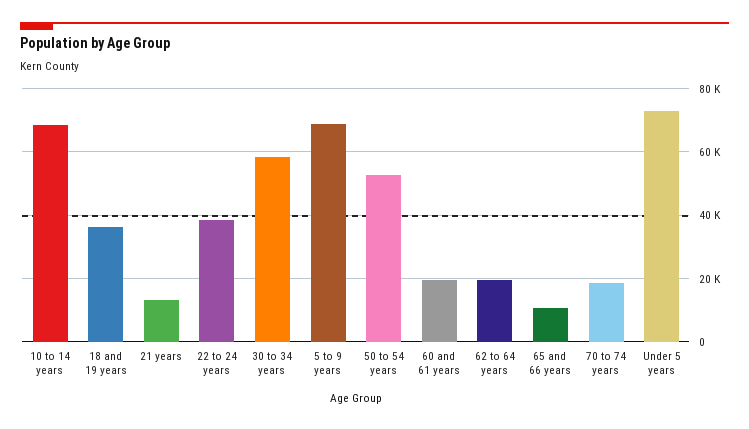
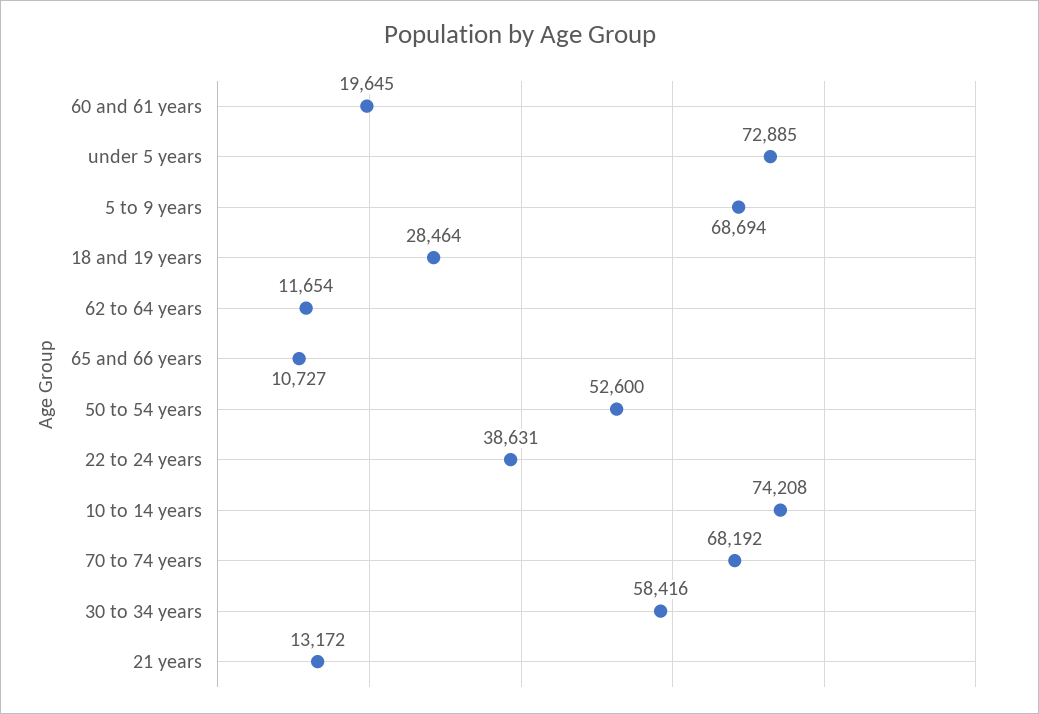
  {
-   "10 to 14 years": 68000,
+   "10 to 14 years": 74208,
-   "18 and 19 years": 36000,
+   "18 and 19 years": 28464,
    "21 years": 13172,
    "22 to 24 years": 38631,
    "30 to 34 years": 58416,
    "5 to 9 years": 68694,
    "50 to 54 years": 52600,
    "60 and 61 years": 19645,
-   "62 to 64 years": 20000,
+   "62 to 64 years": 11654,
    "65 and 66 years": 10727,
-   "70 to 74 years": 18000,
+   "70 to 74 years": 68192,
    "Under 5 years": 72885
  }

